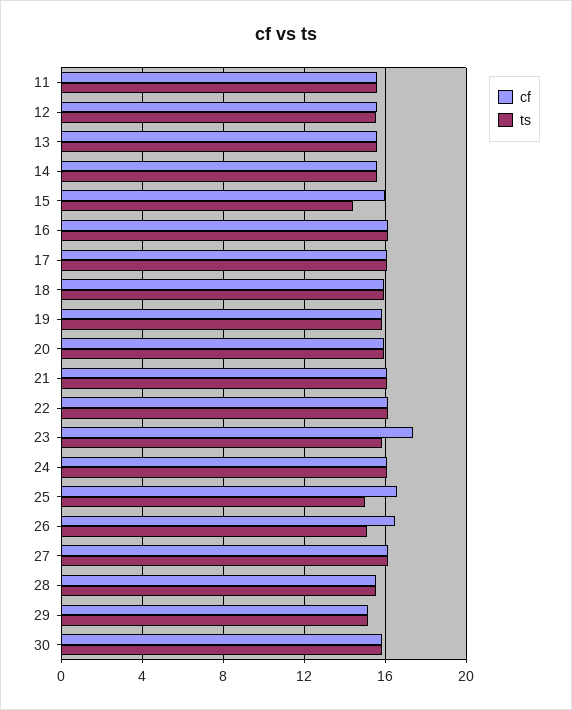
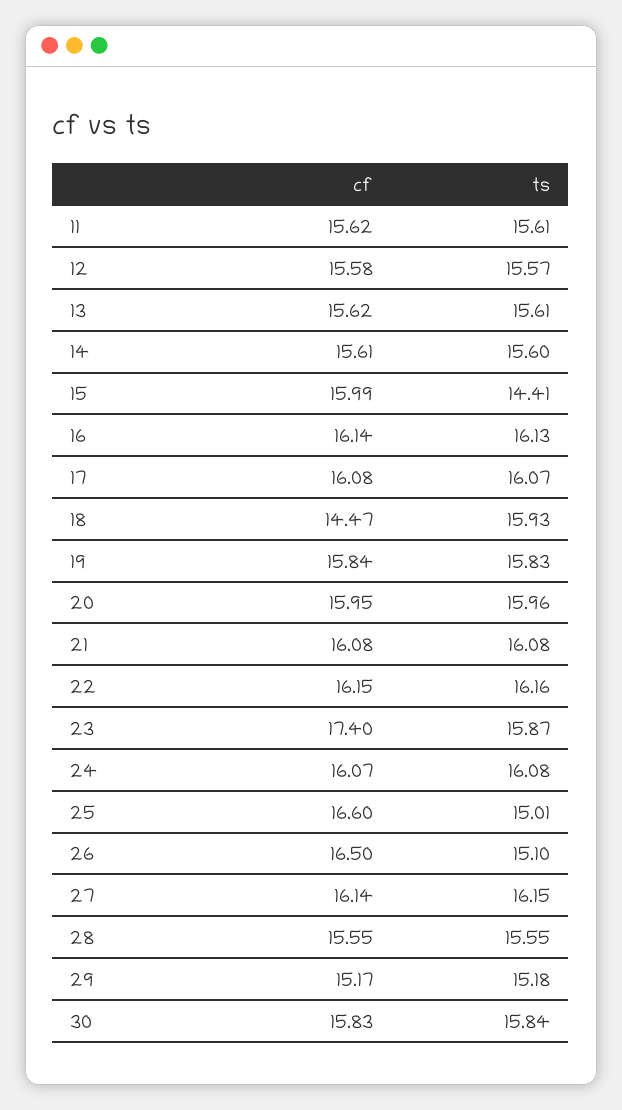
  {
    "cf": {
      "11": 15.62,
      "12": 15.58,
      "13": 15.62,
      "14": 15.61,
      "15": 15.99,
      "16": 16.14,
      "17": 16.08,
-     "18": 16,
+     "18": 14.47,
      "19": 15.84,
      "20": 15.95,
      "21": 16.08,
      "22": 16.15,
      "23": 17.4,
      "24": 16.07,
      "25": 16.6,
      "26": 16.5,
      "27": 16.14,
      "28": 15.55,
      "29": 15.17,
      "30": 15.83
    },
    "ts": {
      "11": 15.61,
      "12": 15.57,
      "13": 15.61,
      "14": 15.6,
      "15": 14.41,
      "16": 16.13,
      "17": 16.07,
      "18": 15.93,
      "19": 15.83,
      "20": 15.96,
      "21": 16.08,
      "22": 16.16,
      "23": 15.87,
      "24": 16.08,
      "25": 15.01,
      "26": 15.1,
      "27": 16.15,
      "28": 15.55,
      "29": 15.18,
      "30": 15.84
    }
  }

